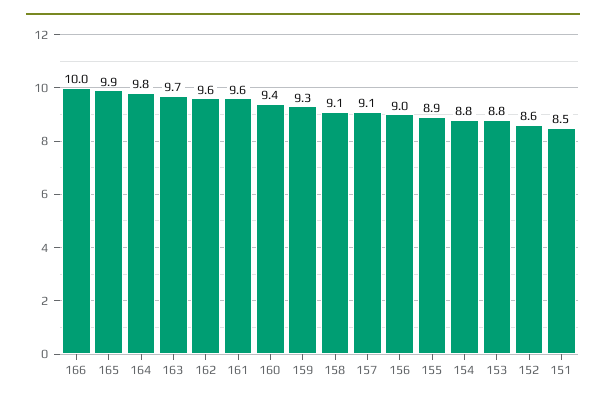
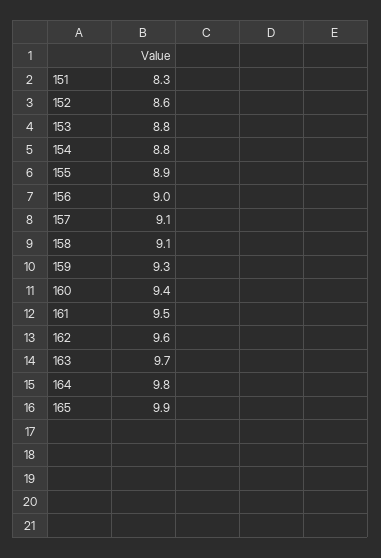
  {
-   "166": 10,
    "165": 9.9,
    "164": 9.8,
    "163": 9.7,
    "162": 9.6,
-   "161": 9.6,
+   "161": 9.5,
    "160": 9.4,
    "159": 9.3,
    "158": 9.1,
    "157": 9.1,
    "156": 9,
    "155": 8.9,
    "154": 8.8,
    "153": 8.8,
    "152": 8.6,
-   "151": 8.5
+   "151": 8.3
  }

